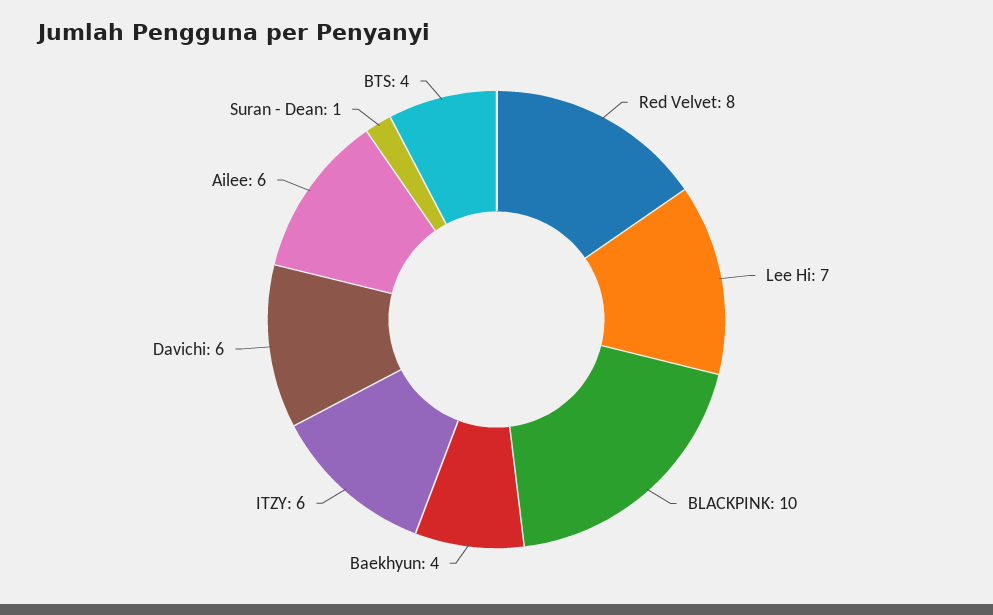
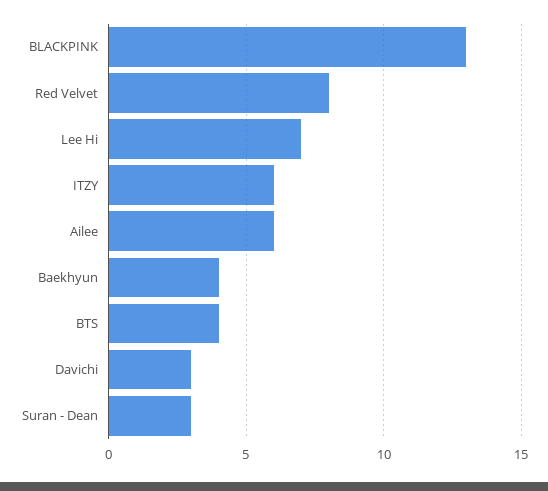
  {
    "Red Velvet": 8,
    "Lee Hi": 7,
-   "BLACKPINK": 10,
+   "BLACKPINK": 13,
    "Baekhyun": 4,
    "ITZY": 6,
-   "Davichi": 6,
+   "Davichi": 3,
    "Ailee": 6,
-   "Suran - Dean": 1,
+   "Suran - Dean": 3,
    "BTS": 4
  }

